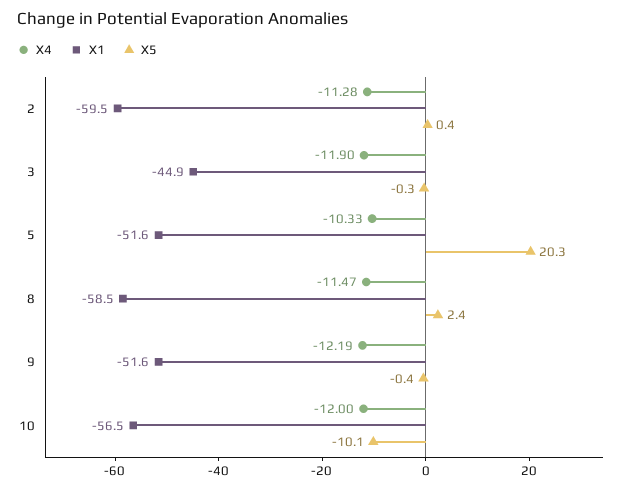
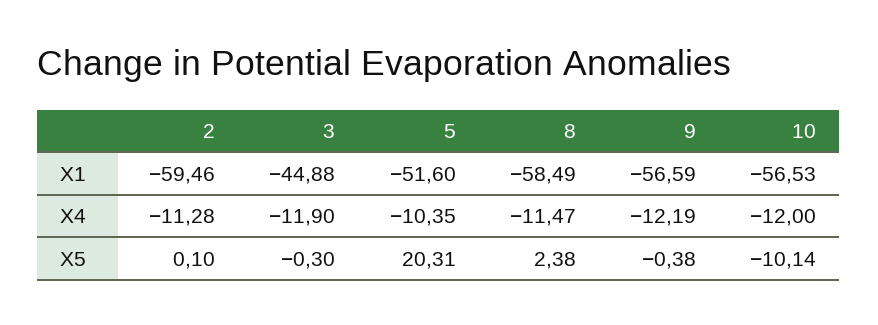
  {
    "X4": {
      "2": -11.28,
      "3": -11.9,
-     "5": -10.33,
+     "5": -10.35,
      "8": -11.47,
      "9": -12.19,
      "10": -12
    },
    "X1": {
      "2": -59.46,
      "3": -44.88,
      "5": -51.6,
      "8": -58.49,
-     "9": -51.6,
+     "9": -56.59,
      "10": -56.53
    },
    "X5": {
-     "2": 0.4,
+     "2": 0.1,
      "3": -0.3,
      "5": 20.31,
      "8": 2.38,
      "9": -0.38,
      "10": -10.14
    }
  }

